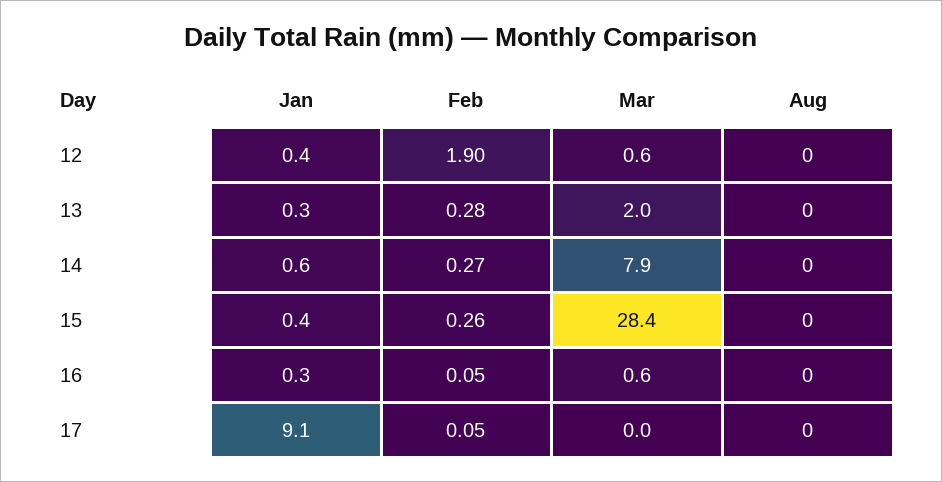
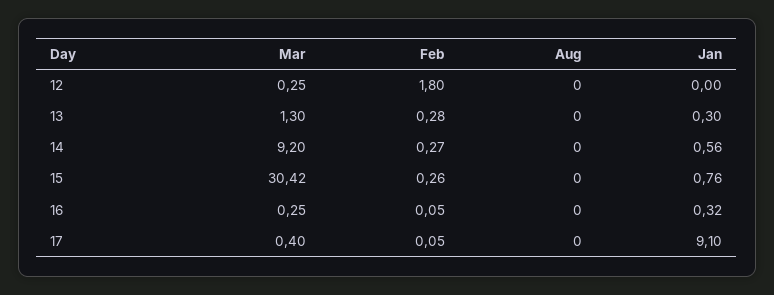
  {
    "Jan": {
-     "12": 0.4,
+     "12": 0,
      "13": 0.3,
      "14": 0.56,
-     "15": 0.4,
+     "15": 0.76,
      "16": 0.32,
      "17": 9.1
    },
    "Feb": {
-     "12": 1.9,
+     "12": 1.8,
      "13": 0.28,
      "14": 0.27,
      "15": 0.26,
      "16": 0.05,
      "17": 0.05
    },
    "Mar": {
-     "12": 0.6,
+     "12": 0.25,
-     "13": 2,
+     "13": 1.3,
-     "14": 7.9,
+     "14": 9.2,
-     "15": 28.4,
+     "15": 30.42,
-     "16": 0.6,
+     "16": 0.25,
-     "17": 0
+     "17": 0.4
    },
    "Aug": {
      "12": 0,
      "13": 0,
      "14": 0,
      "15": 0,
      "16": 0,
      "17": 0
    }
  }

